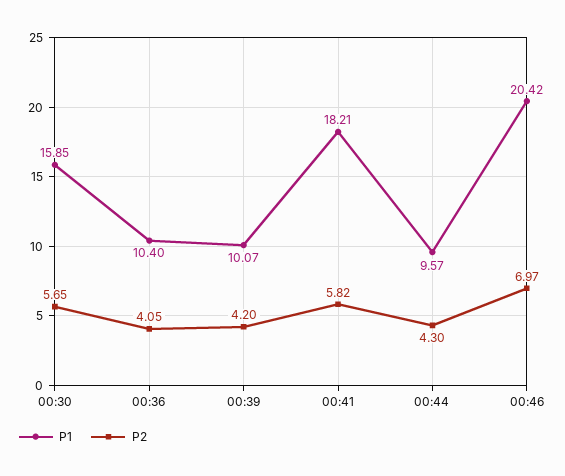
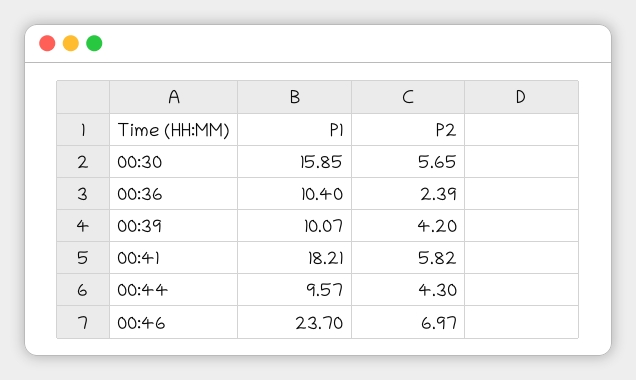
  {
    "P1": {
      "00:30": 15.85,
      "00:36": 10.4,
      "00:39": 10.07,
      "00:41": 18.21,
      "00:44": 9.57,
-     "00:46": 20.42
+     "00:46": 23.7
    },
    "P2": {
      "00:30": 5.65,
-     "00:36": 4.05,
+     "00:36": 2.39,
      "00:39": 4.2,
      "00:41": 5.82,
      "00:44": 4.3,
      "00:46": 6.97
    }
  }

